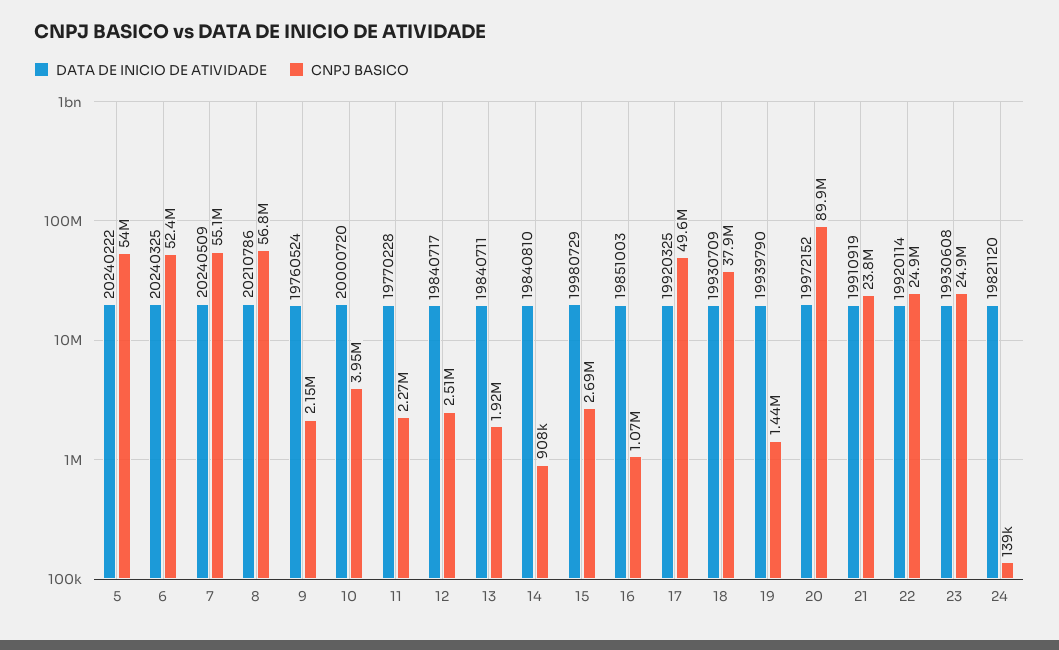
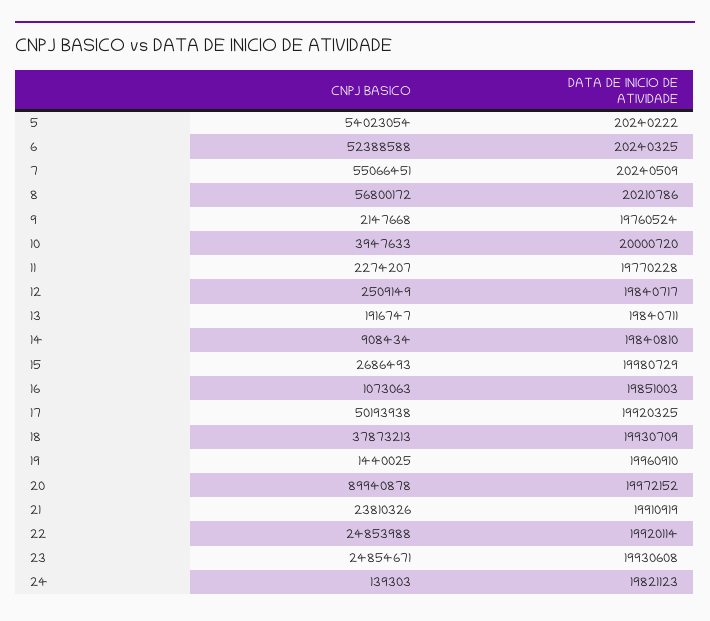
  {
    "DATA DE INICIO DE ATIVIDADE": {
      "5": 20240222,
      "6": 20240325,
      "7": 20240509,
      "8": 20210786,
      "9": 19760524,
      "10": 20000720,
      "11": 19770228,
      "12": 19840717,
      "13": 19840711,
      "14": 19840810,
      "15": 19980729,
      "16": 19851003,
      "17": 19920325,
      "18": 19930709,
-     "19": 19939790,
+     "19": 19960910,
      "20": 19972152,
      "21": 19910919,
      "22": 19920114,
      "23": 19930608,
-     "24": 19821120
+     "24": 19821123
    },
    "CNPJ BASICO": {
      "5": 54023054,
      "6": 52388588,
      "7": 55066451,
      "8": 56800172,
      "9": 2147668,
      "10": 3947633,
      "11": 2274207,
      "12": 2509149,
      "13": 1916747,
      "14": 908434,
      "15": 2686493,
      "16": 1073063,
-     "17": 49600000,
+     "17": 50193938,
      "18": 37873213,
      "19": 1440025,
      "20": 89940878,
      "21": 23810326,
      "22": 24853988,
      "23": 24854671,
      "24": 139303
    }
  }

